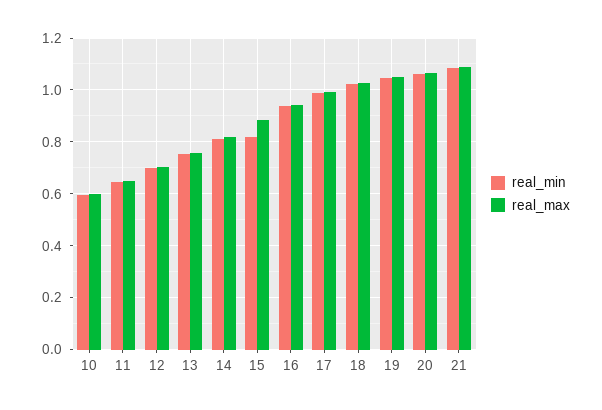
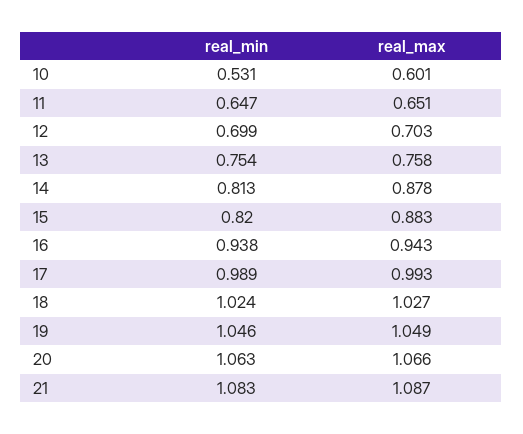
  {
    "real_min": {
-     "10": 0.6,
+     "10": 0.531,
      "11": 0.647,
      "12": 0.699,
      "13": 0.754,
      "14": 0.813,
      "15": 0.82,
      "16": 0.938,
      "17": 0.989,
      "18": 1.024,
      "19": 1.046,
      "20": 1.063,
      "21": 1.083
    },
    "real_max": {
      "10": 0.601,
      "11": 0.651,
      "12": 0.703,
      "13": 0.758,
-     "14": 0.825,
+     "14": 0.878,
      "15": 0.883,
      "16": 0.943,
      "17": 0.993,
      "18": 1.027,
      "19": 1.049,
      "20": 1.066,
      "21": 1.087
    }
  }

